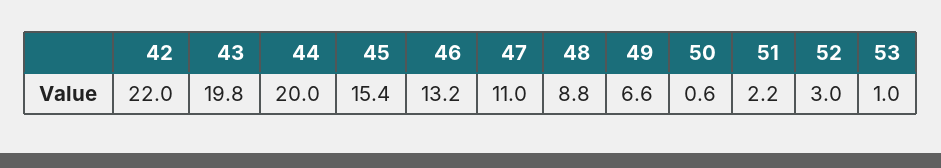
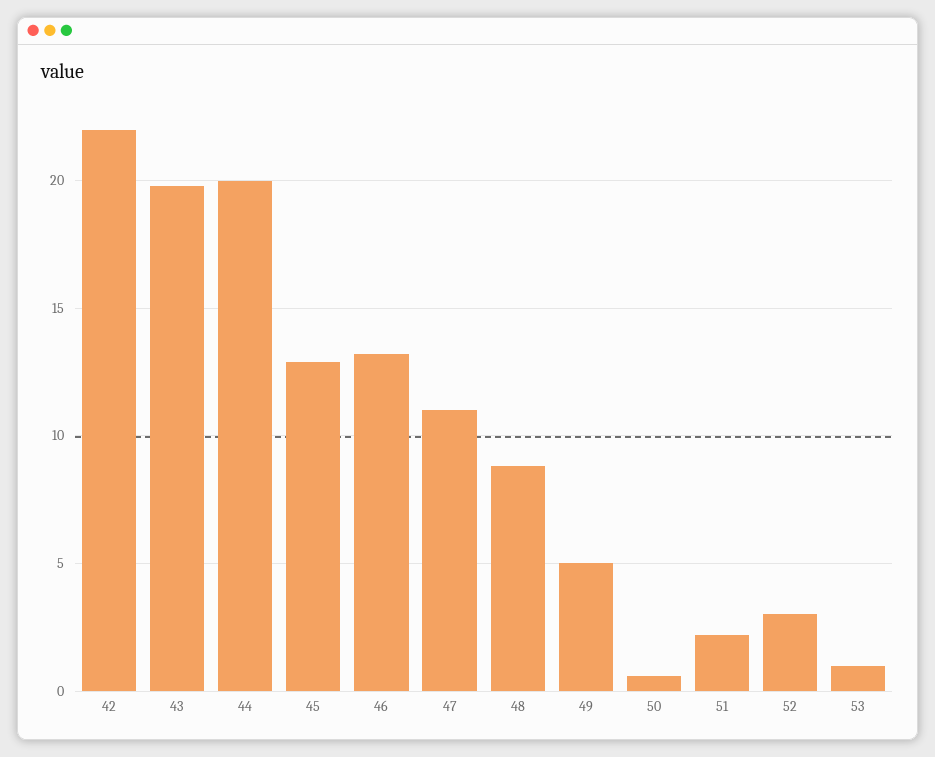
  {
    "42": 22,
    "43": 19.8,
    "44": 20,
-   "45": 15.4,
+   "45": 13,
    "46": 13.2,
    "47": 11,
    "48": 8.8,
-   "49": 6.6,
+   "49": 5,
    "50": 0.6,
    "51": 2.2,
    "52": 3,
    "53": 1
  }

